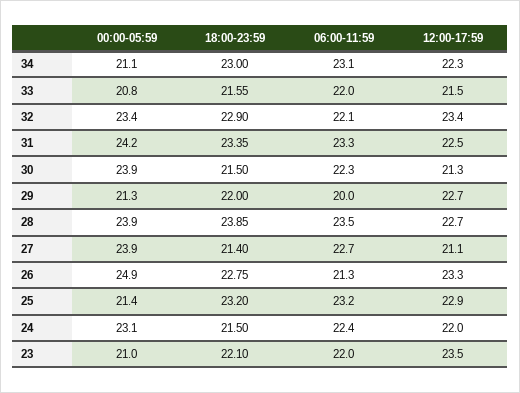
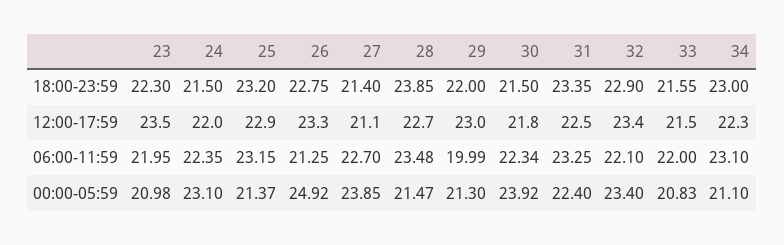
  {
    "00:00-05:59": {
      "34": 21.1,
      "33": 20.83,
      "32": 23.4,
-     "31": 24.2,
+     "31": 22.4,
      "30": 23.92,
      "29": 21.3,
-     "28": 23.9,
+     "28": 21.47,
      "27": 23.85,
      "26": 24.92,
      "25": 21.37,
      "24": 23.1,
      "23": 20.98
    },
    "18:00-23:59": {
      "34": 23,
      "33": 21.55,
      "32": 22.9,
      "31": 23.35,
      "30": 21.5,
      "29": 22,
      "28": 23.85,
      "27": 21.4,
      "26": 22.75,
      "25": 23.2,
      "24": 21.5,
-     "23": 22.1
+     "23": 22.3
    },
    "06:00-11:59": {
      "34": 23.1,
      "33": 22,
      "32": 22.1,
      "31": 23.25,
      "30": 22.34,
      "29": 19.99,
      "28": 23.48,
      "27": 22.7,
      "26": 21.25,
      "25": 23.15,
      "24": 22.35,
      "23": 21.95
    },
    "12:00-17:59": {
      "34": 22.3,
      "33": 21.5,
      "32": 23.4,
      "31": 22.5,
-     "30": 21.3,
+     "30": 21.8,
-     "29": 22.7,
+     "29": 23,
      "28": 22.7,
      "27": 21.1,
      "26": 23.3,
      "25": 22.9,
      "24": 22,
      "23": 23.5
    }
  }

